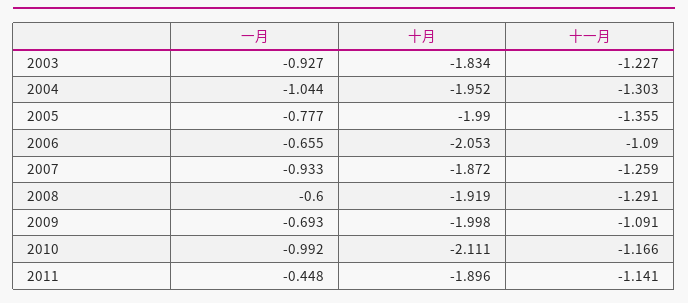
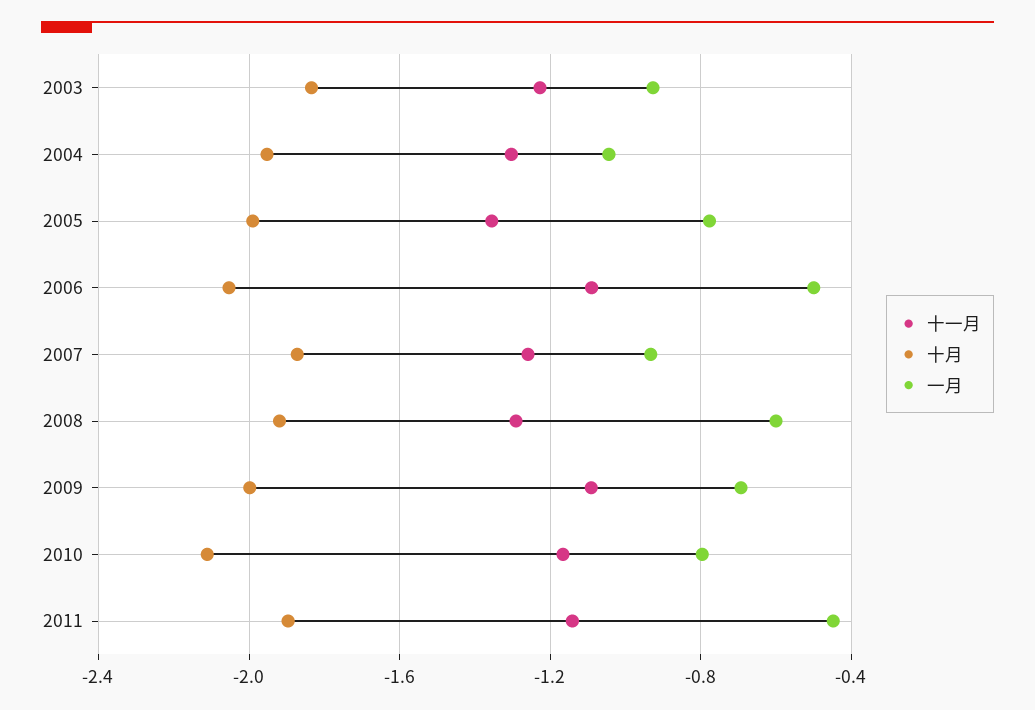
  {
    "一月": {
      "2003": -0.927,
      "2004": -1.044,
      "2005": -0.777,
-     "2006": -0.655,
+     "2006": -0.5,
      "2007": -0.933,
      "2008": -0.6,
      "2009": -0.693,
-     "2010": -0.992,
+     "2010": -0.8,
      "2011": -0.448
    },
    "十月": {
      "2003": -1.834,
      "2004": -1.952,
      "2005": -1.99,
      "2006": -2.053,
      "2007": -1.872,
      "2008": -1.919,
      "2009": -1.998,
      "2010": -2.111,
      "2011": -1.896
    },
    "十一月": {
      "2003": -1.227,
      "2004": -1.303,
      "2005": -1.355,
      "2006": -1.09,
      "2007": -1.259,
      "2008": -1.291,
      "2009": -1.091,
      "2010": -1.166,
      "2011": -1.141
    }
  }

